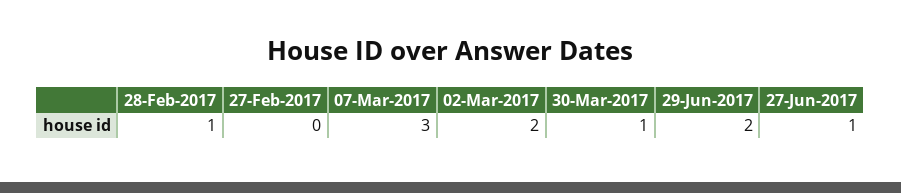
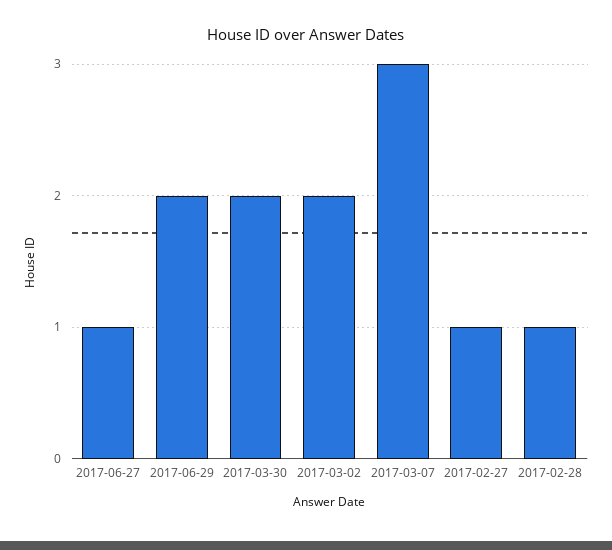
  {
    "28-Feb-2017": 1,
-   "27-Feb-2017": 0,
+   "27-Feb-2017": 1,
    "07-Mar-2017": 3,
    "02-Mar-2017": 2,
-   "30-Mar-2017": 1,
+   "30-Mar-2017": 2,
    "29-Jun-2017": 2,
    "27-Jun-2017": 1
  }

